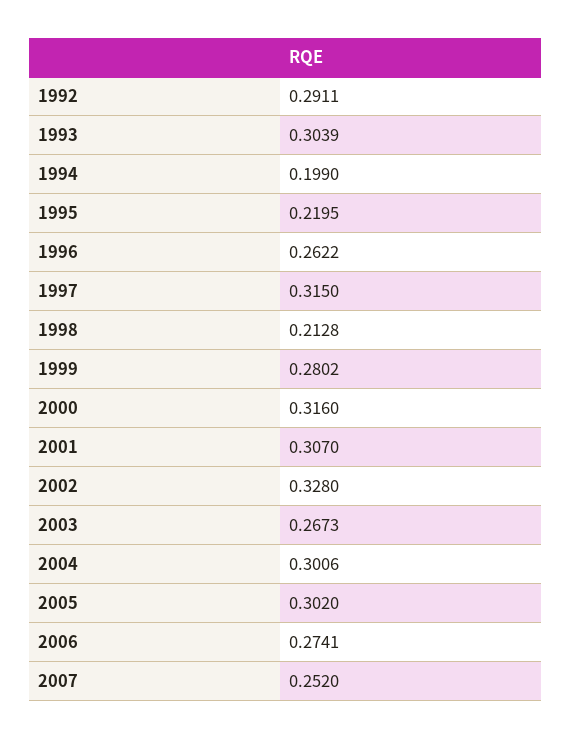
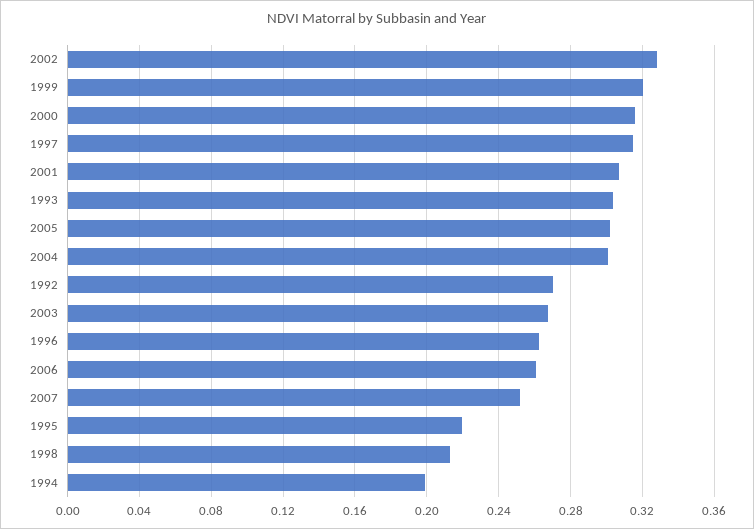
  {
-   "1992": 0.2911,
+   "1992": 0.27,
    "1993": 0.3039,
    "1994": 0.199,
    "1995": 0.2195,
    "1996": 0.2622,
    "1997": 0.315,
    "1998": 0.2128,
-   "1999": 0.2802,
+   "1999": 0.32,
    "2000": 0.316,
    "2001": 0.307,
    "2002": 0.328,
    "2003": 0.2673,
    "2004": 0.3006,
    "2005": 0.302,
-   "2006": 0.2741,
+   "2006": 0.26,
    "2007": 0.252
  }

